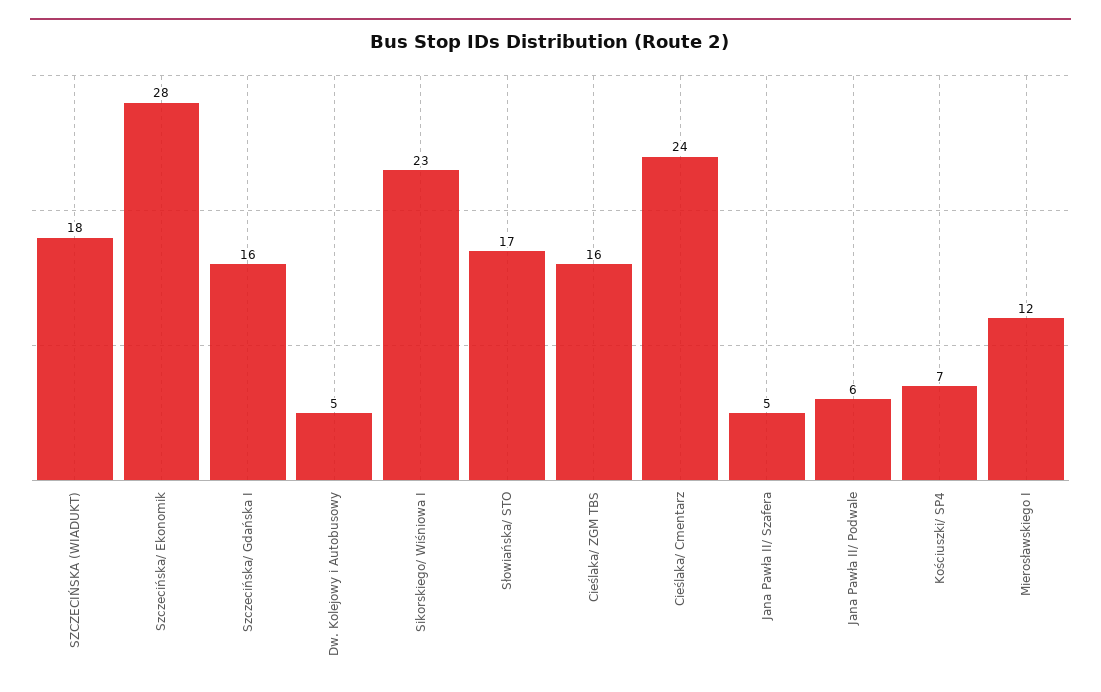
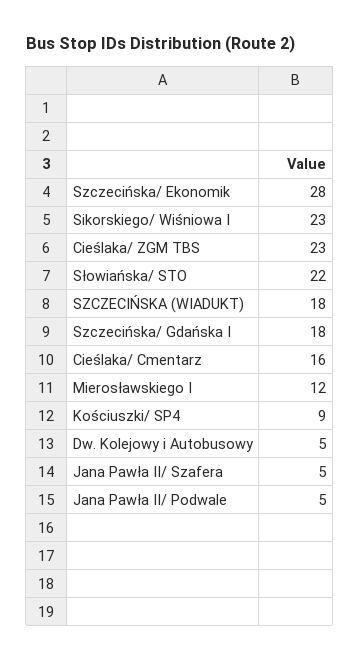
  {
    "SZCZECIŃSKA (WIADUKT)": 18,
    "Szczecińska/ Ekonomik": 28,
-   "Szczecińska/ Gdańska I": 16,
+   "Szczecińska/ Gdańska I": 18,
    "Dw. Kolejowy i Autobusowy": 5,
    "Sikorskiego/ Wiśniowa I": 23,
-   "Słowiańska/ STO": 17,
+   "Słowiańska/ STO": 22,
-   "Cieślaka/ ZGM TBS": 16,
+   "Cieślaka/ ZGM TBS": 23,
-   "Cieślaka/ Cmentarz": 24,
+   "Cieślaka/ Cmentarz": 16,
    "Jana Pawła II/ Szafera": 5,
-   "Jana Pawła II/ Podwale": 6,
+   "Jana Pawła II/ Podwale": 5,
-   "Kościuszki/ SP4": 7,
+   "Kościuszki/ SP4": 9,
    "Mierosławskiego I": 12
  }

